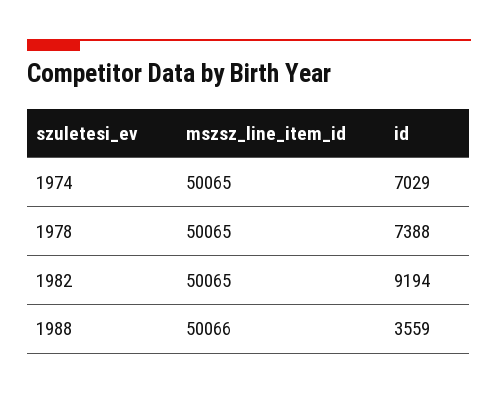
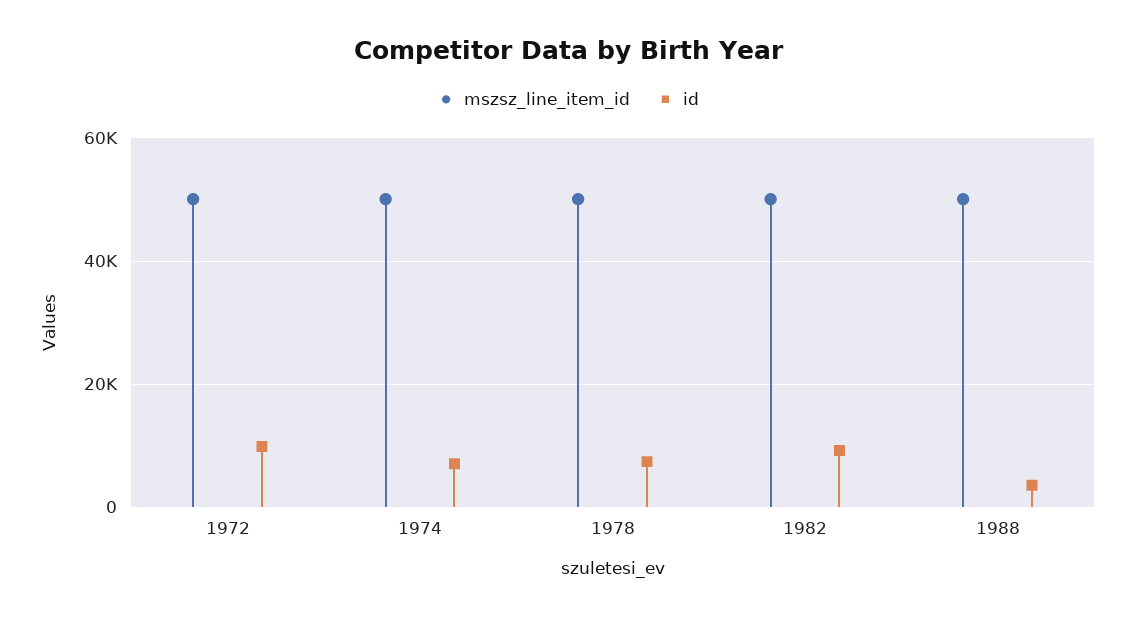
  {
    "mszsz_line_item_id": {
      "1974": 50065,
      "1978": 50065,
      "1982": 50065,
-     "1988": 50066
+     "1988": 50066,
+     "1972": 50000
    },
    "id": {
      "1974": 7029,
      "1978": 7388,
      "1982": 9194,
-     "1988": 3559
+     "1988": 3559,
+     "1972": 10000
    }
  }

